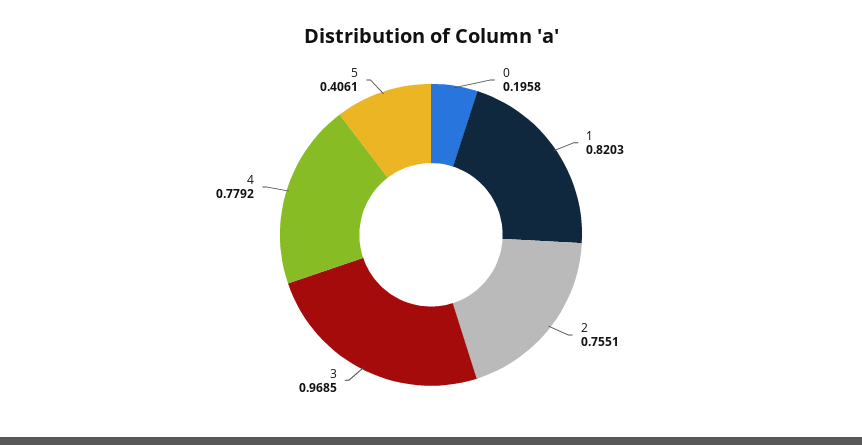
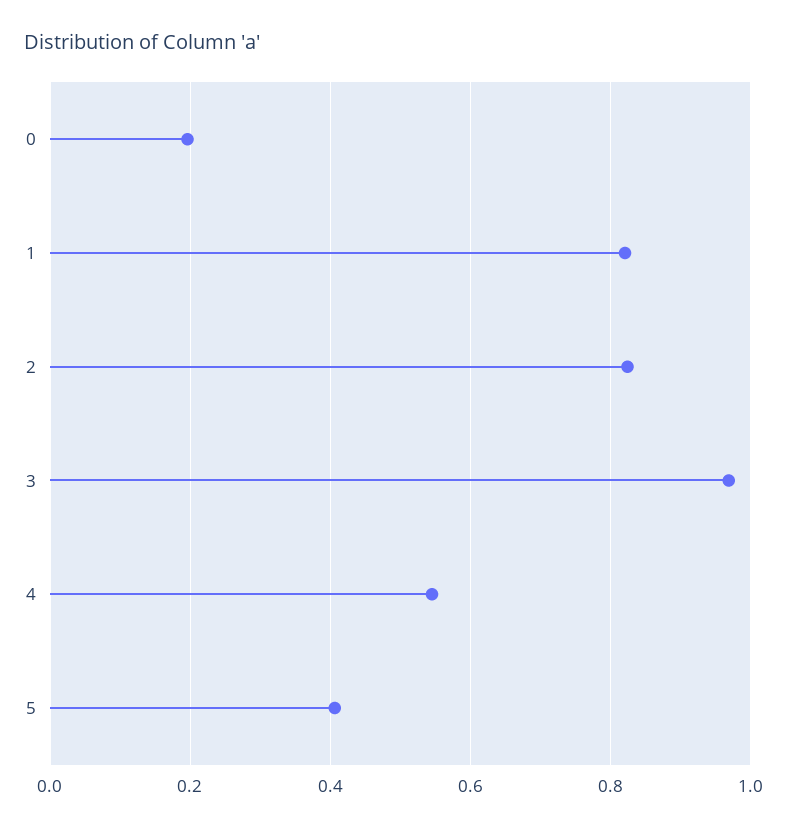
  {
    "0": 0.1958,
    "1": 0.8203,
-   "2": 0.7551,
+   "2": 0.82,
    "3": 0.9685,
-   "4": 0.7792,
+   "4": 0.54,
    "5": 0.4061
  }

